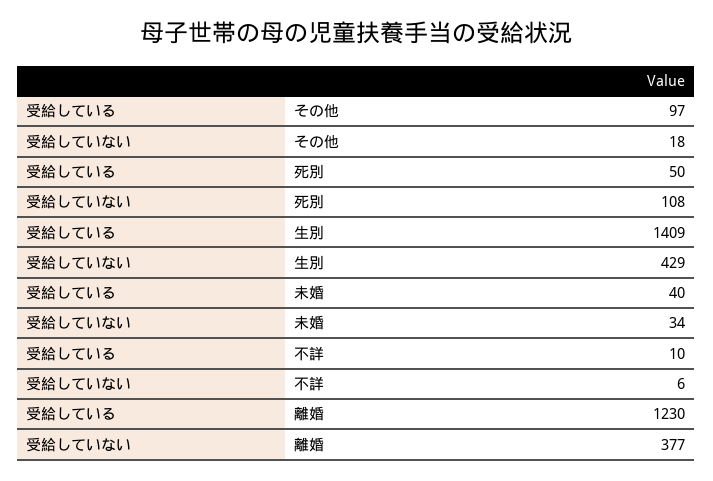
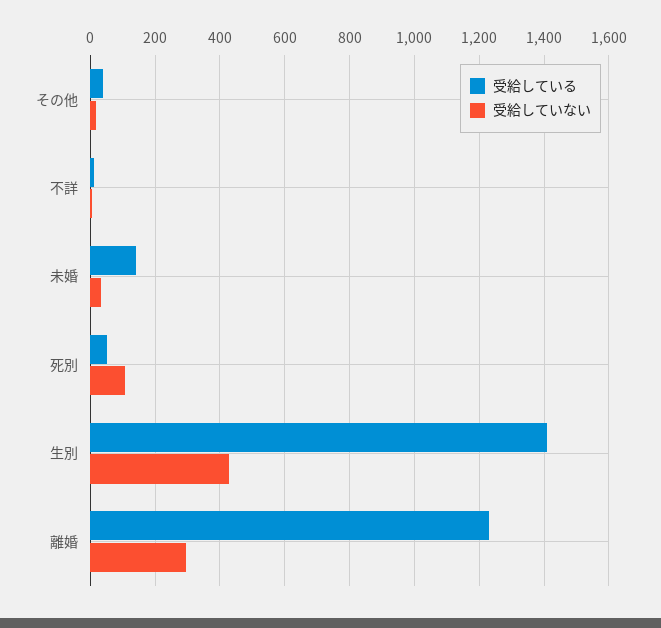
  {
    "受給している": {
-     "その他": 97,
+     "その他": 40,
      "死別": 50,
      "生別": 1409,
-     "未婚": 40,
+     "未婚": 140,
      "不詳": 10,
      "離婚": 1230
    },
    "受給していない": {
      "その他": 18,
      "死別": 108,
      "生別": 429,
      "未婚": 34,
      "不詳": 6,
-     "離婚": 377
+     "離婚": 300
    }
  }

